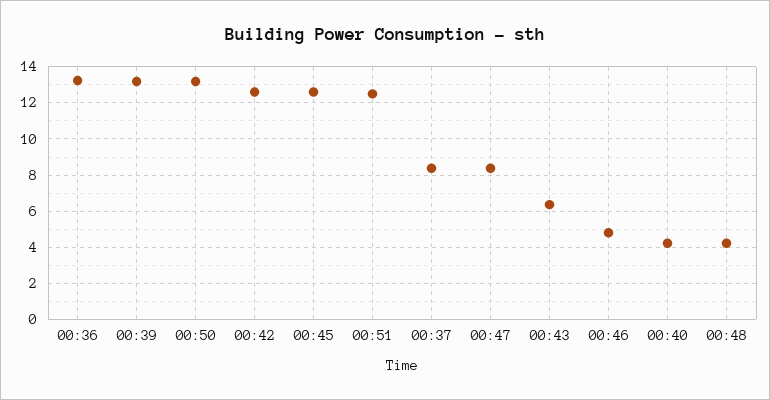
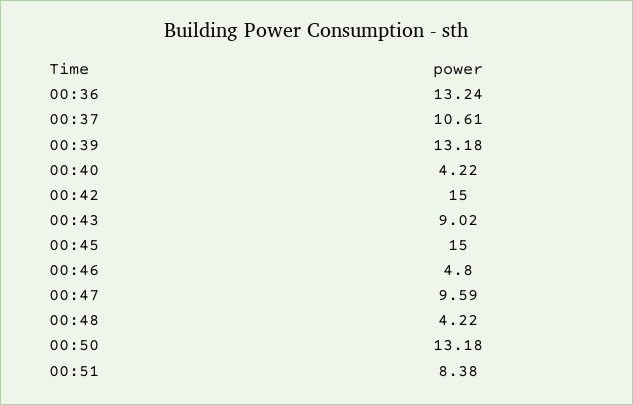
  {
    "00:36": 13.24,
    "00:39": 13.18,
    "00:50": 13.18,
-   "00:42": 12.5,
+   "00:42": 15,
-   "00:45": 12.5,
+   "00:45": 15,
-   "00:51": 12.5,
+   "00:51": 8.38,
-   "00:37": 8.5,
+   "00:37": 10.61,
-   "00:47": 8.5,
+   "00:47": 9.59,
-   "00:43": 6.5,
+   "00:43": 9.02,
    "00:46": 4.8,
    "00:40": 4.22,
    "00:48": 4.22
  }

